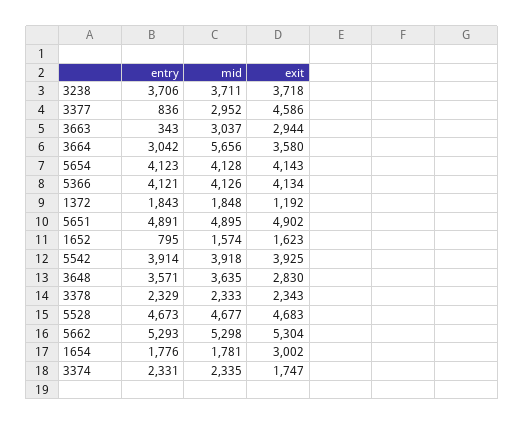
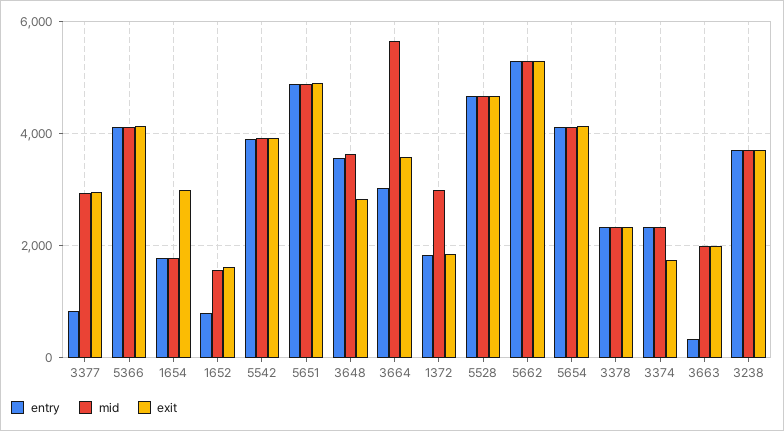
  {
    "entry": {
      "3238": 3706,
      "3377": 836,
      "3663": 343,
      "3664": 3042,
      "5654": 4123,
      "5366": 4121,
      "1372": 1843,
      "5651": 4891,
      "1652": 795,
      "5542": 3914,
      "3648": 3571,
      "3378": 2329,
      "5528": 4673,
      "5662": 5293,
      "1654": 1776,
      "3374": 2331
    },
    "mid": {
      "3238": 3711,
      "3377": 2952,
-     "3663": 3037,
+     "3663": 2000,
      "3664": 5656,
      "5654": 4128,
      "5366": 4126,
-     "1372": 1848,
+     "1372": 3000,
      "5651": 4895,
      "1652": 1574,
      "5542": 3918,
      "3648": 3635,
      "3378": 2333,
      "5528": 4677,
      "5662": 5298,
      "1654": 1781,
      "3374": 2335
    },
    "exit": {
      "3238": 3718,
-     "3377": 4586,
+     "3377": 3000,
-     "3663": 2944,
+     "3663": 2000,
      "3664": 3580,
      "5654": 4143,
      "5366": 4134,
-     "1372": 1192,
+     "1372": 1800,
      "5651": 4902,
      "1652": 1623,
      "5542": 3925,
      "3648": 2830,
      "3378": 2343,
      "5528": 4683,
      "5662": 5304,
      "1654": 3002,
      "3374": 1747
    }
  }

